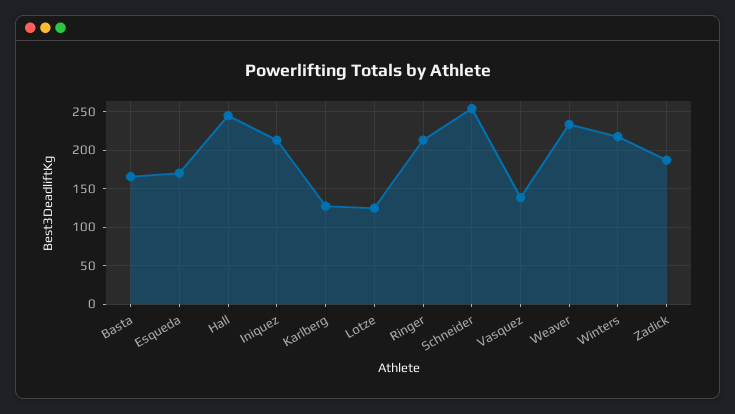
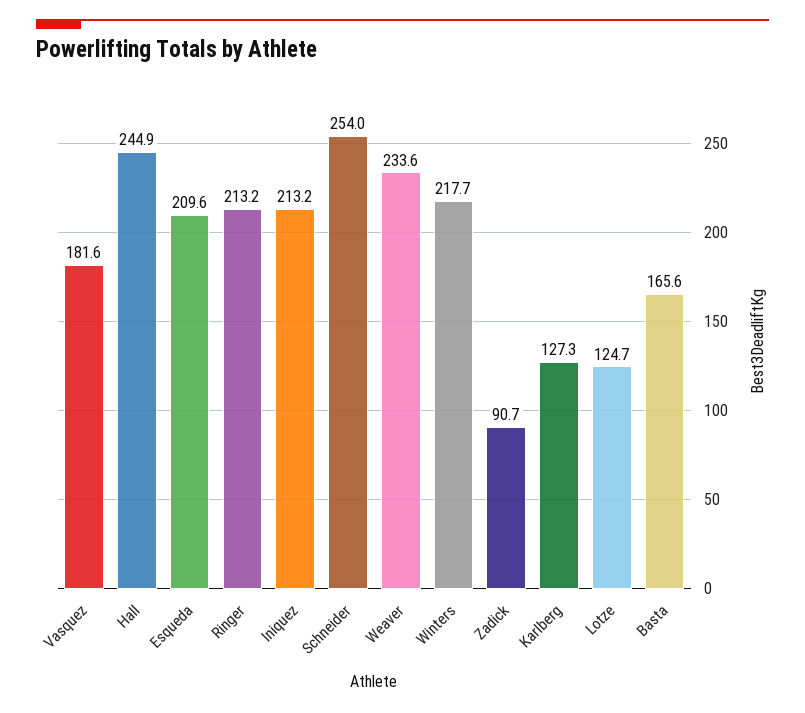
  {
    "Basta": 165.6,
-   "Esqueda": 170,
+   "Esqueda": 209.6,
    "Hall": 244.9,
    "Iniquez": 213.2,
    "Karlberg": 127.3,
    "Lotze": 124.7,
    "Ringer": 213.2,
    "Schneider": 254,
-   "Vasquez": 140,
+   "Vasquez": 181.6,
    "Weaver": 233.6,
    "Winters": 217.7,
-   "Zadick": 190
+   "Zadick": 90.7
  }

